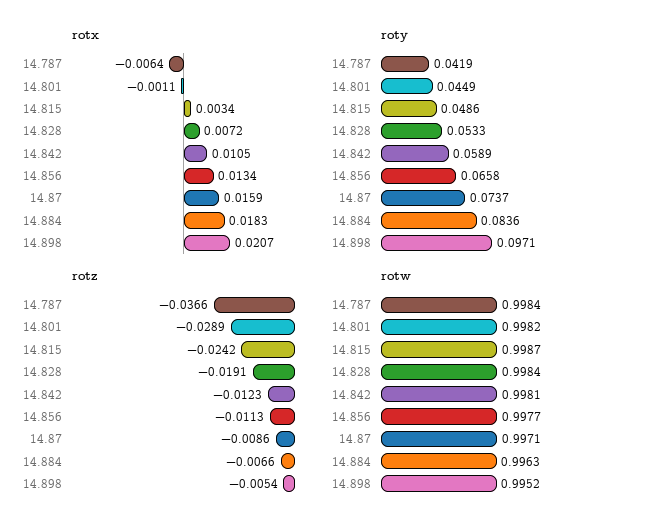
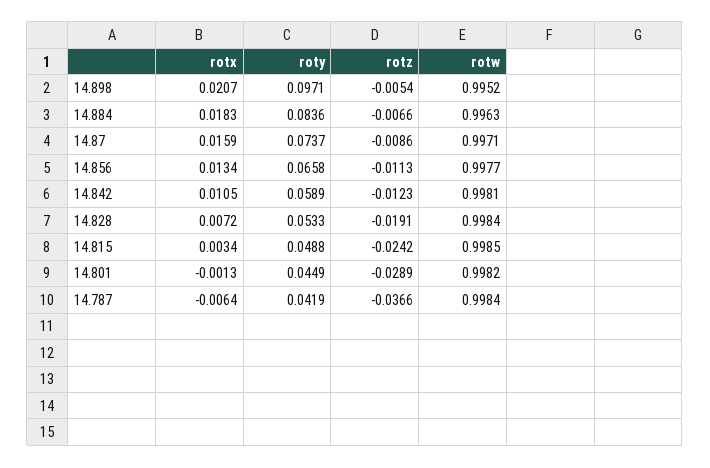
  {
    "rotx": {
      "14.787": -0.0064,
-     "14.801": -0.0011,
+     "14.801": -0.0013,
      "14.815": 0.0034,
      "14.828": 0.0072,
      "14.842": 0.0105,
      "14.856": 0.0134,
      "14.87": 0.0159,
      "14.884": 0.0183,
      "14.898": 0.0207
    },
    "roty": {
      "14.787": 0.0419,
      "14.801": 0.0449,
-     "14.815": 0.0486,
+     "14.815": 0.0488,
      "14.828": 0.0533,
      "14.842": 0.0589,
      "14.856": 0.0658,
      "14.87": 0.0737,
      "14.884": 0.0836,
      "14.898": 0.0971
    },
    "rotz": {
      "14.787": -0.0366,
      "14.801": -0.0289,
      "14.815": -0.0242,
      "14.828": -0.0191,
      "14.842": -0.0123,
      "14.856": -0.0113,
      "14.87": -0.0086,
      "14.884": -0.0066,
      "14.898": -0.0054
    },
    "rotw": {
      "14.787": 0.9984,
      "14.801": 0.9982,
-     "14.815": 0.9987,
+     "14.815": 0.9985,
      "14.828": 0.9984,
      "14.842": 0.9981,
      "14.856": 0.9977,
      "14.87": 0.9971,
      "14.884": 0.9963,
      "14.898": 0.9952
    }
  }

